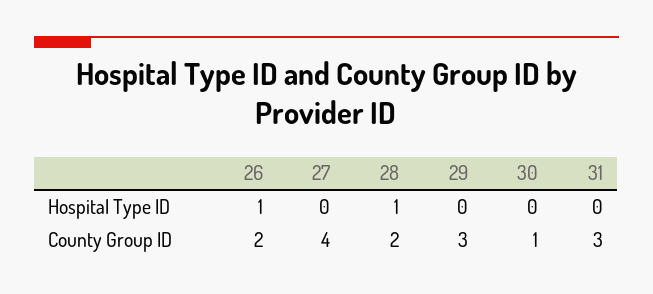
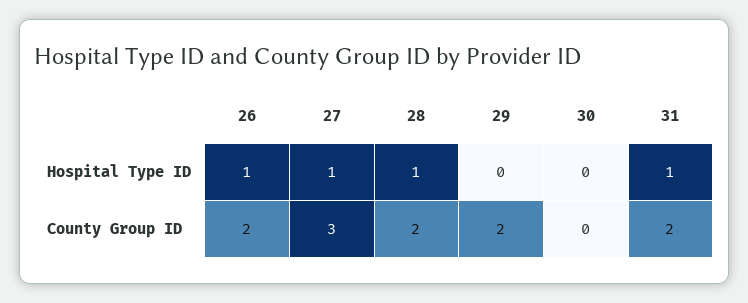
  {
    "26": {
      "Hospital Type ID": 1,
      "County Group ID": 2
    },
    "27": {
-     "Hospital Type ID": 0,
+     "Hospital Type ID": 1,
-     "County Group ID": 4
+     "County Group ID": 3
    },
    "28": {
      "Hospital Type ID": 1,
      "County Group ID": 2
    },
    "29": {
      "Hospital Type ID": 0,
-     "County Group ID": 3
+     "County Group ID": 2
    },
    "30": {
      "Hospital Type ID": 0,
-     "County Group ID": 1
+     "County Group ID": 0
    },
    "31": {
-     "Hospital Type ID": 0,
+     "Hospital Type ID": 1,
-     "County Group ID": 3
+     "County Group ID": 2
    }
  }

